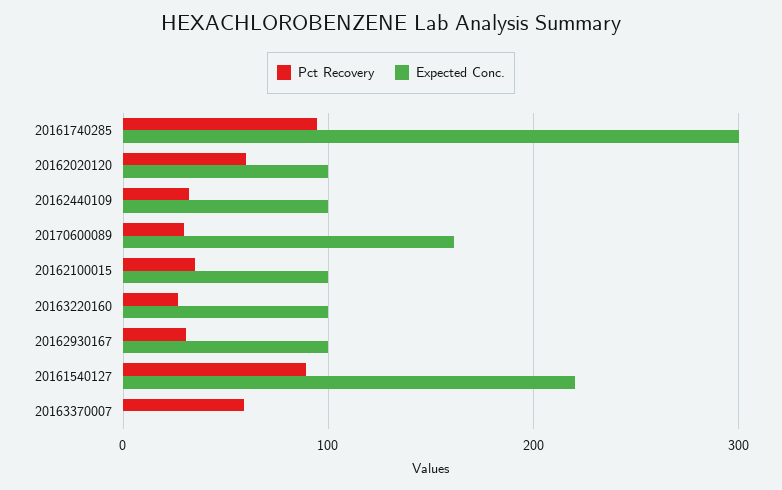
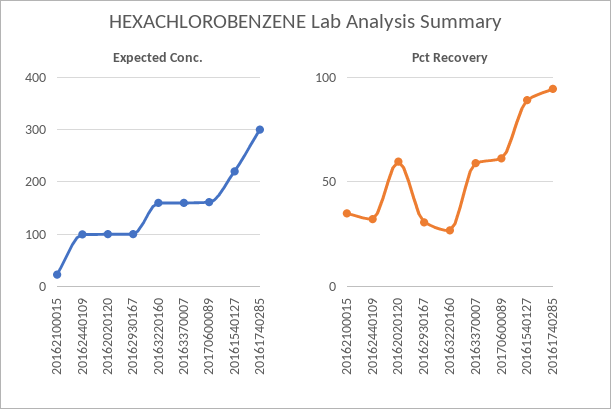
  {
    "Pct Recovery": {
      "20161740285": 95,
      "20162020120": 60,
      "20162440109": 30,
-     "20170600089": 30,
+     "20170600089": 60,
      "20162100015": 35,
      "20163220160": 25,
      "20162930167": 30,
      "20161540127": 90,
      "20163370007": 60
    },
    "Expected Conc.": {
      "20161740285": 300,
      "20162020120": 100,
      "20162440109": 100,
      "20170600089": 160,
-     "20162100015": 100,
+     "20162100015": 20,
-     "20163220160": 100,
+     "20163220160": 160,
      "20162930167": 100,
      "20161540127": 220,
-     "20163370007": 0
+     "20163370007": 160
    }
  }

